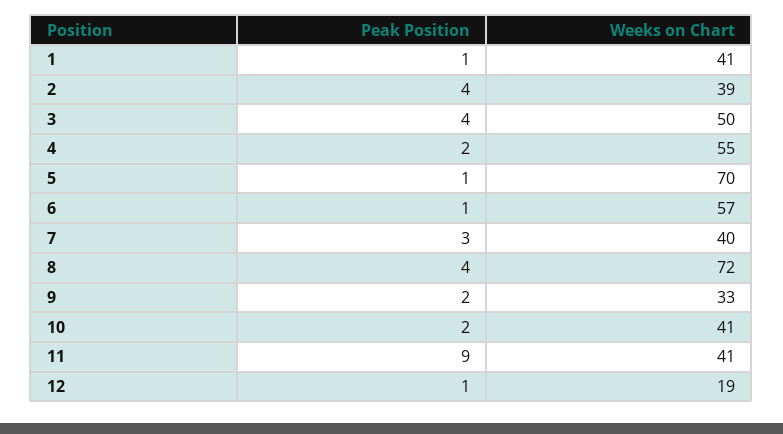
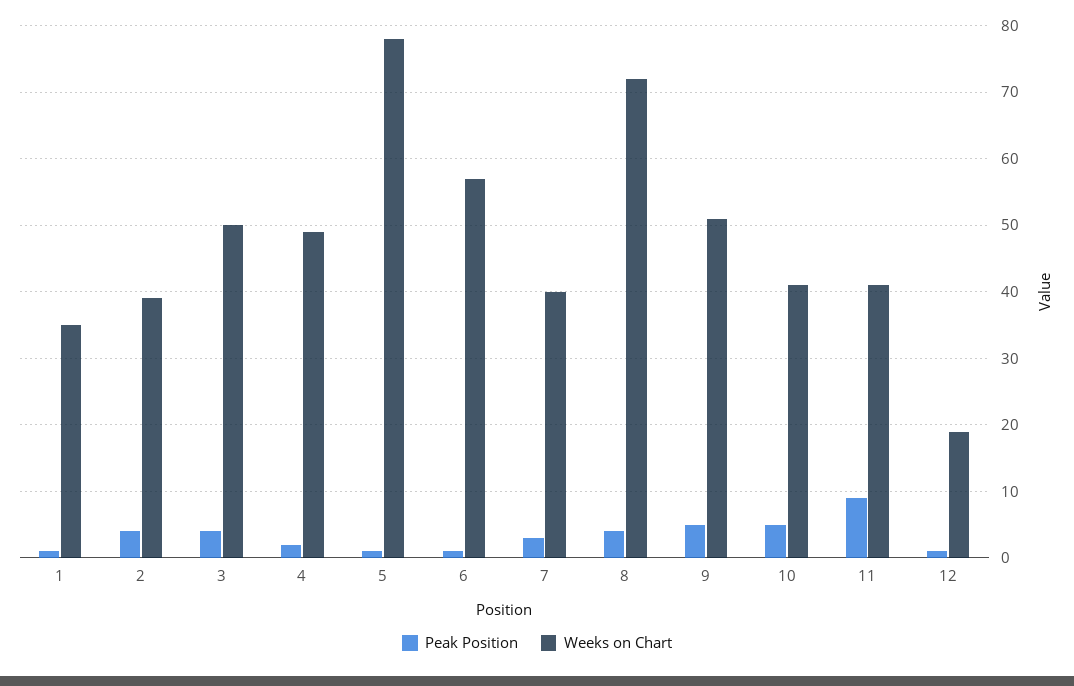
  {
    "Peak Position": {
      "1": 1,
      "2": 4,
      "3": 4,
      "4": 2,
      "5": 1,
      "6": 1,
      "7": 3,
      "8": 4,
-     "9": 2,
+     "9": 5,
-     "10": 2,
+     "10": 5,
      "11": 9,
      "12": 1
    },
    "Weeks on Chart": {
-     "1": 41,
+     "1": 35,
      "2": 39,
      "3": 50,
-     "4": 55,
+     "4": 49,
-     "5": 70,
+     "5": 78,
      "6": 57,
      "7": 40,
      "8": 72,
-     "9": 33,
+     "9": 51,
      "10": 41,
      "11": 41,
      "12": 19
    }
  }

